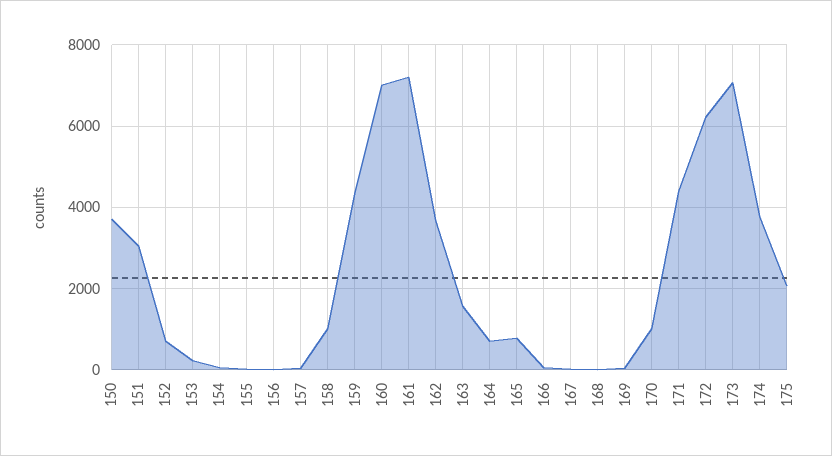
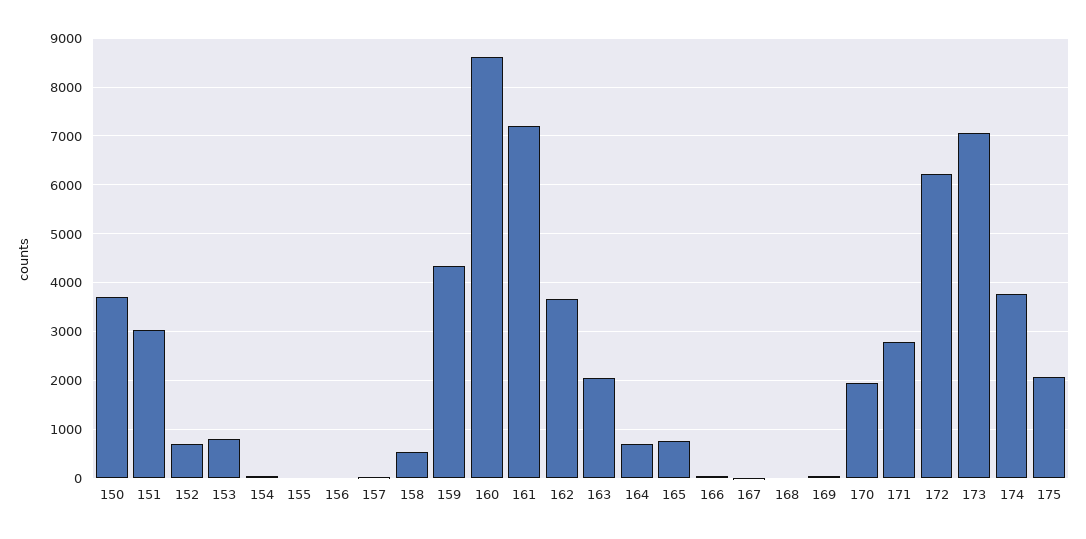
  {
    "150": 3800,
    "151": 3000,
    "152": 800,
-   "153": 200,
+   "153": 800,
    "154": 0,
    "155": 0,
    "156": 0,
    "157": 0,
-   "158": 1000,
+   "158": 600,
    "159": 4400,
-   "160": 7000,
+   "160": 8600,
    "161": 7200,
    "162": 3600,
-   "163": 1600,
+   "163": 2000,
    "164": 800,
    "165": 800,
    "166": 0,
    "167": 0,
    "168": 0,
    "169": 0,
-   "170": 1000,
+   "170": 2000,
-   "171": 4400,
+   "171": 2800,
    "172": 6200,
    "173": 7000,
    "174": 3800,
    "175": 2000
  }

